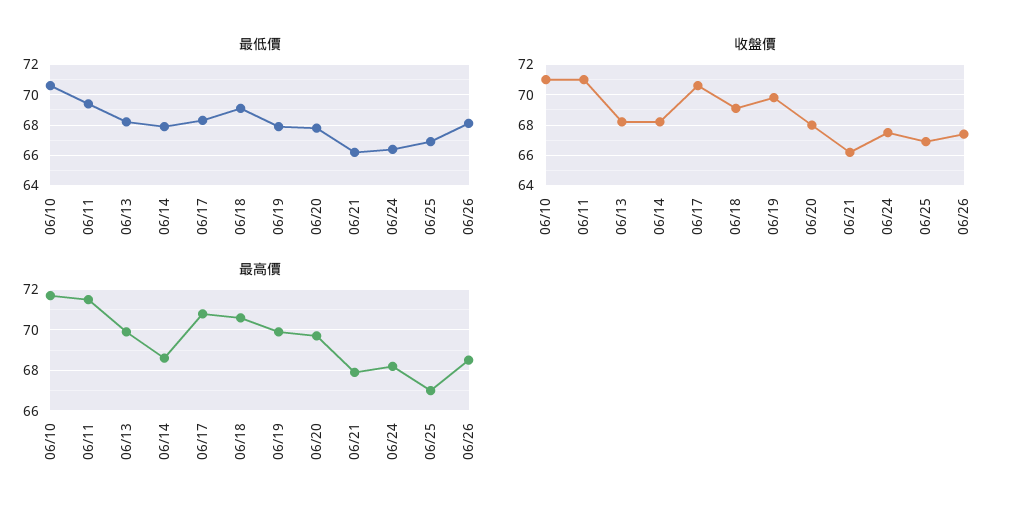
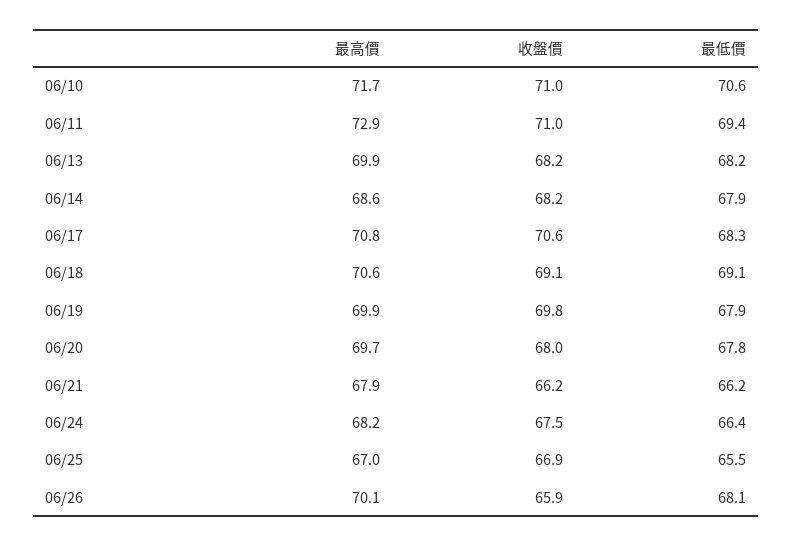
  {
    "最低價": {
      "06/10": 70.6,
      "06/11": 69.4,
      "06/13": 68.2,
      "06/14": 67.9,
      "06/17": 68.3,
      "06/18": 69.1,
      "06/19": 67.9,
      "06/20": 67.8,
      "06/21": 66.2,
      "06/24": 66.4,
-     "06/25": 67,
+     "06/25": 65.5,
      "06/26": 68.1
    },
    "收盤價": {
      "06/10": 71,
      "06/11": 71,
      "06/13": 68.2,
      "06/14": 68.2,
      "06/17": 70.6,
      "06/18": 69.1,
      "06/19": 69.8,
      "06/20": 68,
      "06/21": 66.2,
      "06/24": 67.5,
      "06/25": 66.9,
-     "06/26": 67.5
+     "06/26": 65.9
    },
    "最高價": {
      "06/10": 71.7,
-     "06/11": 71.5,
+     "06/11": 72.9,
      "06/13": 69.9,
      "06/14": 68.6,
      "06/17": 70.8,
      "06/18": 70.6,
      "06/19": 69.9,
      "06/20": 69.7,
      "06/21": 67.9,
      "06/24": 68.2,
      "06/25": 67,
-     "06/26": 68.5
+     "06/26": 70.1
    }
  }

